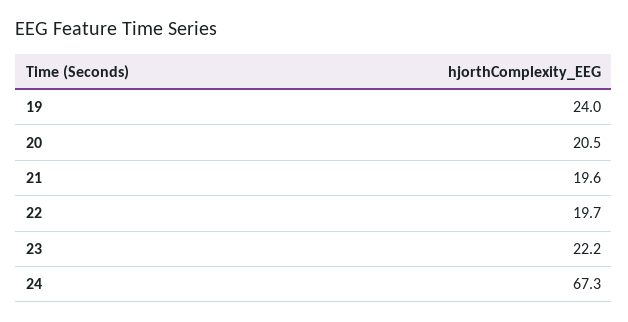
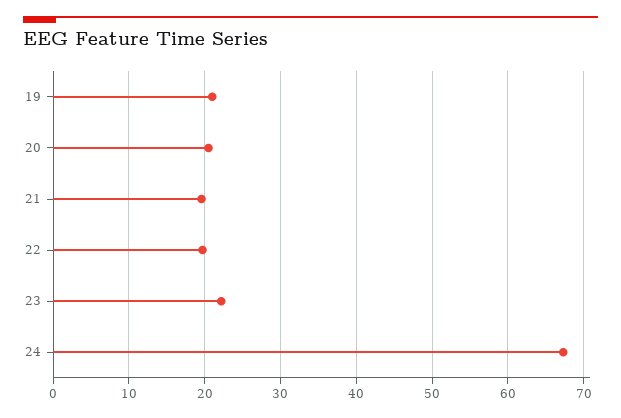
  {
-   "19": 24,
+   "19": 21,
    "20": 20.5,
    "21": 19.6,
    "22": 19.7,
    "23": 22.2,
    "24": 67.3
  }

